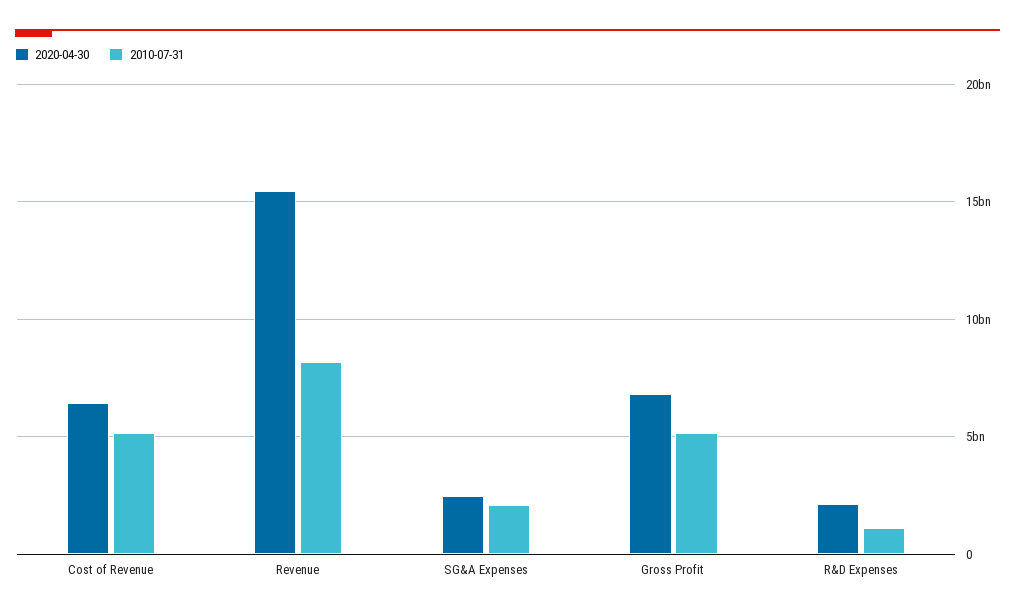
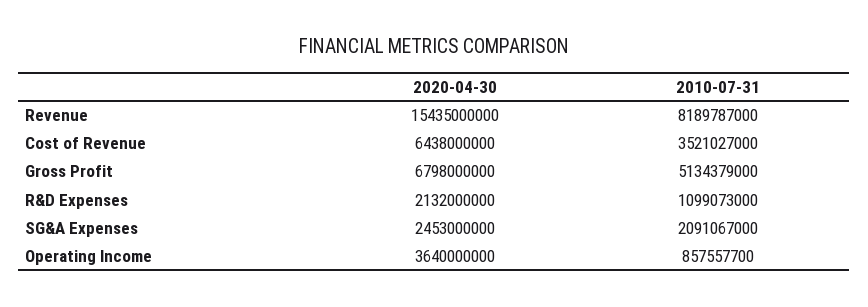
  {
    "2020-04-30": {
      "Cost of Revenue": 6438000000,
      "Revenue": 15435000000,
      "SG&A Expenses": 2453000000,
      "Gross Profit": 6798000000,
-     "R&D Expenses": 2132000000
+     "R&D Expenses": 2132000000,
+     "Operating Income": 3640000000
    },
    "2010-07-31": {
-     "Cost of Revenue": 5000000000,
+     "Cost of Revenue": 3521027000,
      "Revenue": 8189787000,
      "SG&A Expenses": 2091067000,
      "Gross Profit": 5134379000,
-     "R&D Expenses": 1099073000
+     "R&D Expenses": 1099073000,
+     "Operating Income": 857557700
    }
  }

